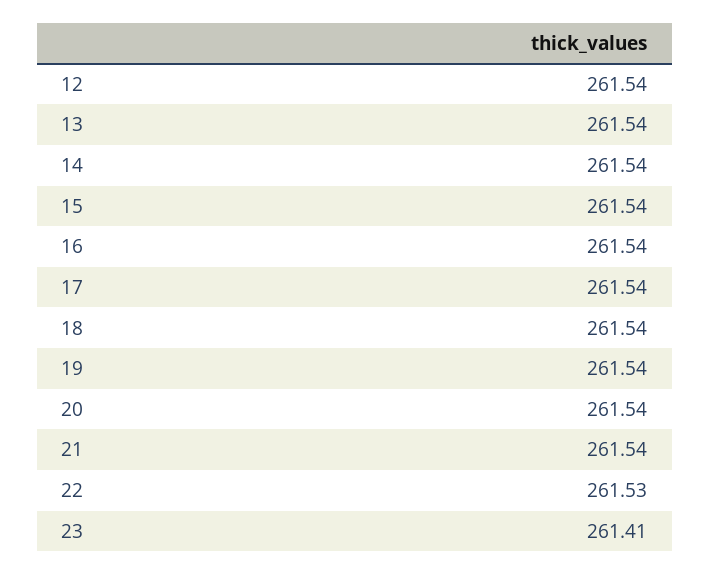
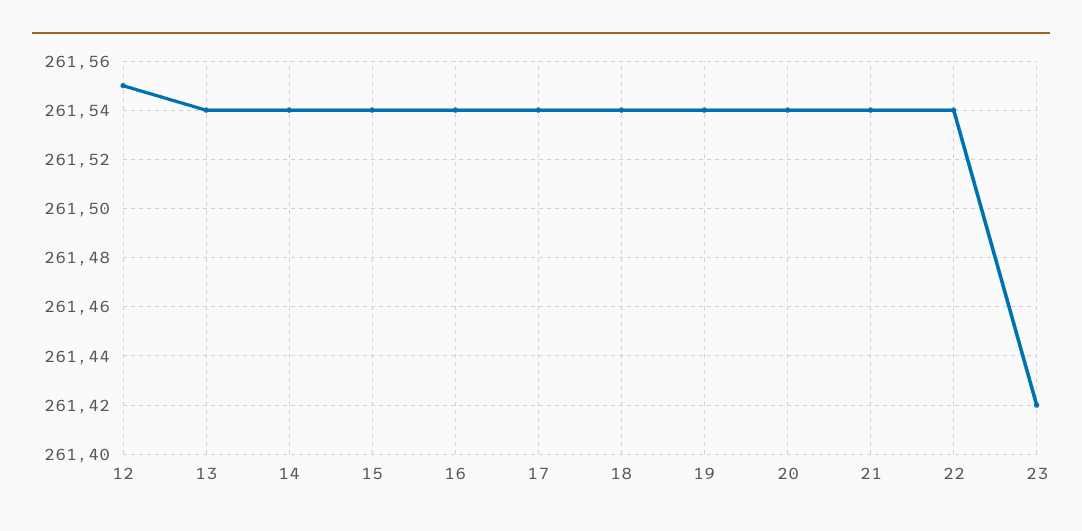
  {
-   "12": 261.54,
+   "12": 261.55,
    "13": 261.54,
    "14": 261.54,
    "15": 261.54,
    "16": 261.54,
    "17": 261.54,
    "18": 261.54,
    "19": 261.54,
    "20": 261.54,
    "21": 261.54,
-   "22": 261.53,
+   "22": 261.54,
-   "23": 261.41
+   "23": 261.42
  }

